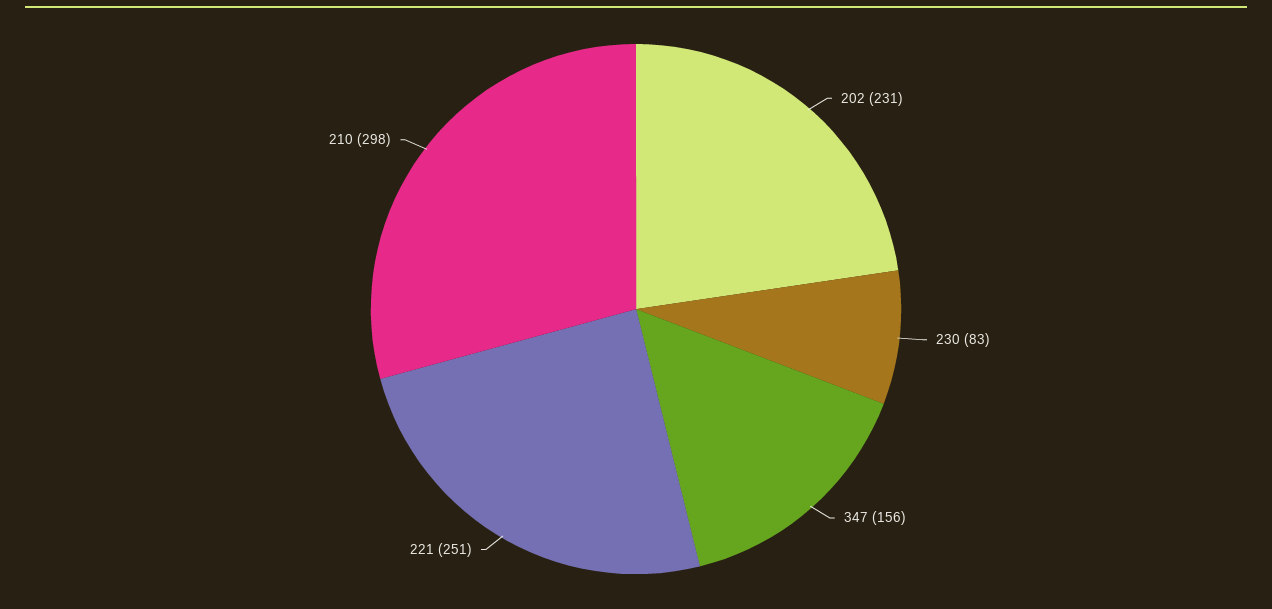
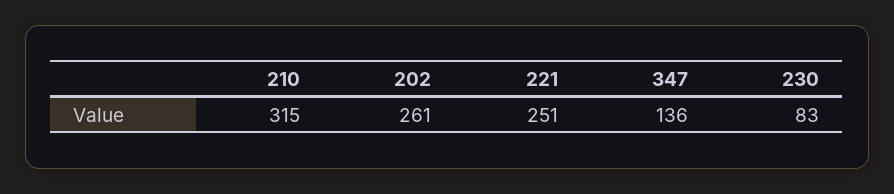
  {
-   "202": 231,
+   "202": 261,
    "230": 83,
-   "347": 156,
+   "347": 136,
    "221": 251,
-   "210": 298
+   "210": 315
  }

